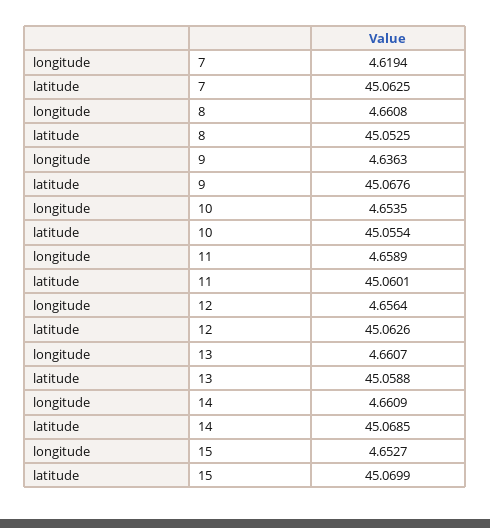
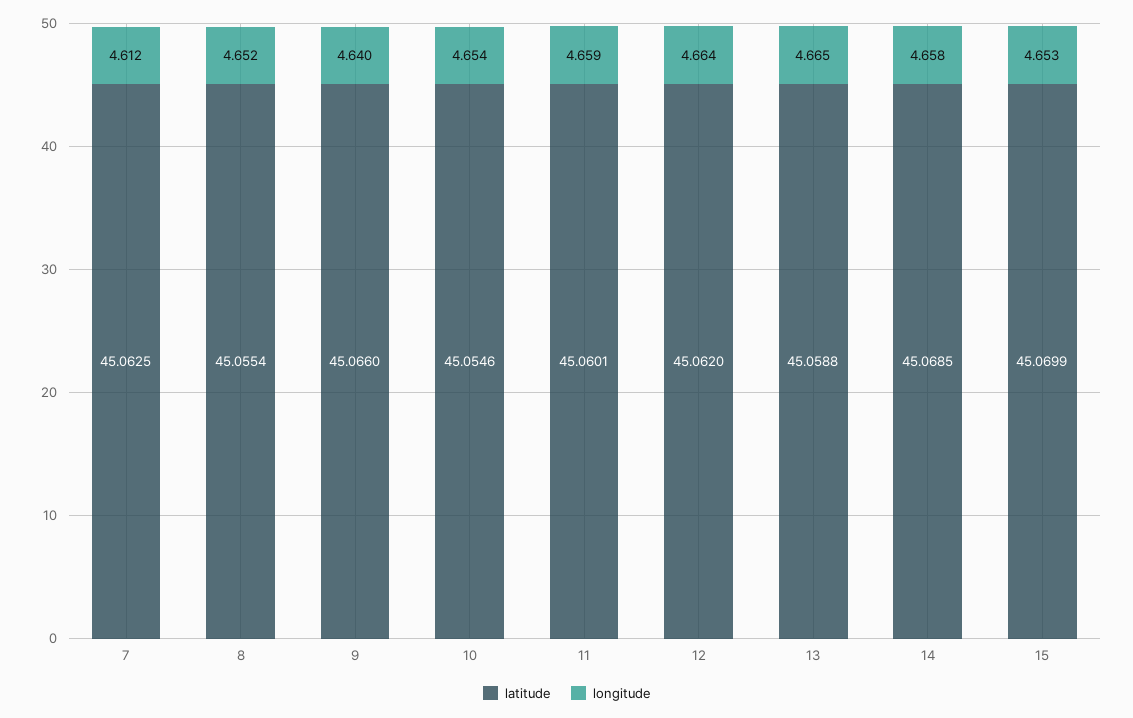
  {
    "longitude": {
-     "7": 4.6194,
+     "7": 4.612,
-     "8": 4.6608,
+     "8": 4.652,
-     "9": 4.6363,
+     "9": 4.64,
      "10": 4.6535,
      "11": 4.6589,
-     "12": 4.6564,
+     "12": 4.664,
-     "13": 4.6607,
+     "13": 4.665,
-     "14": 4.6609,
+     "14": 4.658,
      "15": 4.6527
    },
    "latitude": {
      "7": 45.0625,
-     "8": 45.0525,
+     "8": 45.0554,
-     "9": 45.0676,
+     "9": 45.066,
-     "10": 45.0554,
+     "10": 45.0546,
      "11": 45.0601,
-     "12": 45.0626,
+     "12": 45.062,
      "13": 45.0588,
      "14": 45.0685,
      "15": 45.0699
    }
  }

